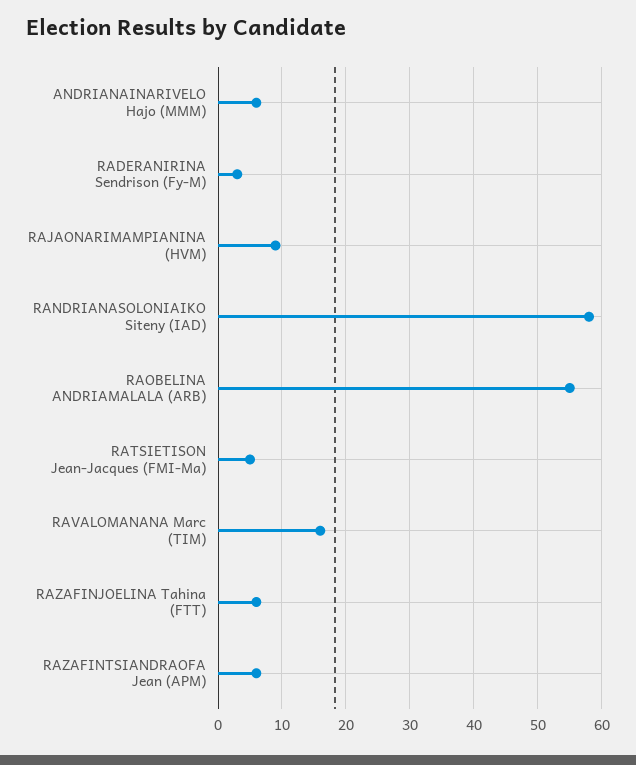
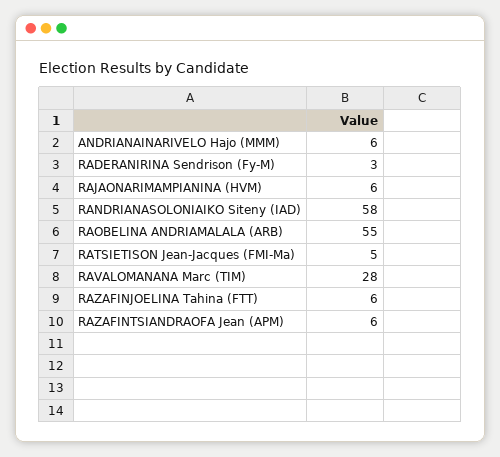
  {
    "ANDRIANAINARIVELO Hajo (MMM)": 6,
    "RADERANIRINA Sendrison (Fy-M)": 3,
-   "RAJAONARIMAMPIANINA (HVM)": 9,
+   "RAJAONARIMAMPIANINA (HVM)": 6,
    "RANDRIANASOLONIAIKO Siteny (IAD)": 58,
    "RAOBELINA ANDRIAMALALA (ARB)": 55,
    "RATSIETISON Jean-Jacques (FMI-Ma)": 5,
-   "RAVALOMANANA Marc (TIM)": 16,
+   "RAVALOMANANA Marc (TIM)": 28,
    "RAZAFINJOELINA Tahina (FTT)": 6,
    "RAZAFINTSIANDRAOFA Jean (APM)": 6
  }

